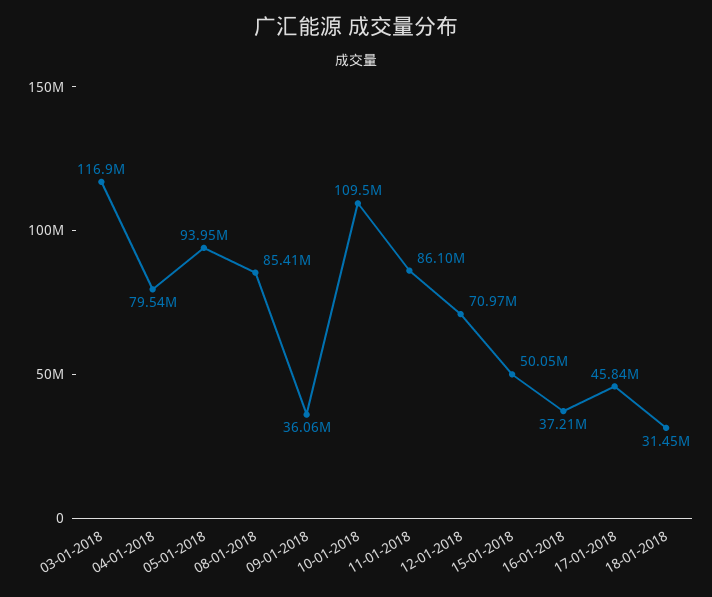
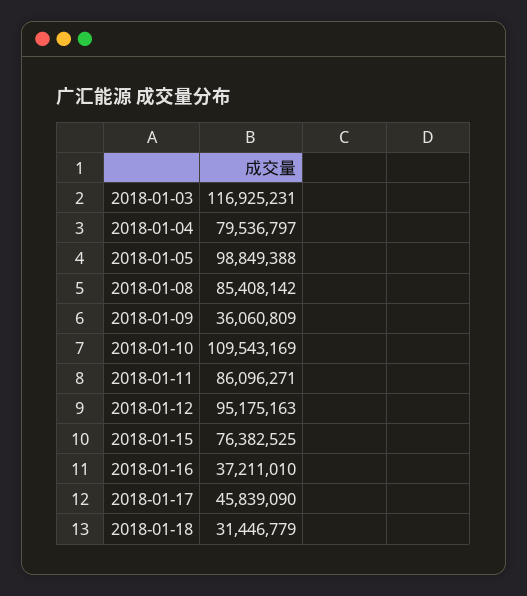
  {
    "03-01-2018": 116925231,
    "04-01-2018": 79536797,
-   "05-01-2018": 93950000,
+   "05-01-2018": 98849388,
    "08-01-2018": 85408142,
    "09-01-2018": 36060809,
    "10-01-2018": 109543169,
    "11-01-2018": 86096271,
-   "12-01-2018": 70970000,
+   "12-01-2018": 95175163,
-   "15-01-2018": 50050000,
+   "15-01-2018": 76382525,
    "16-01-2018": 37211010,
    "17-01-2018": 45839090,
    "18-01-2018": 31446779
  }

